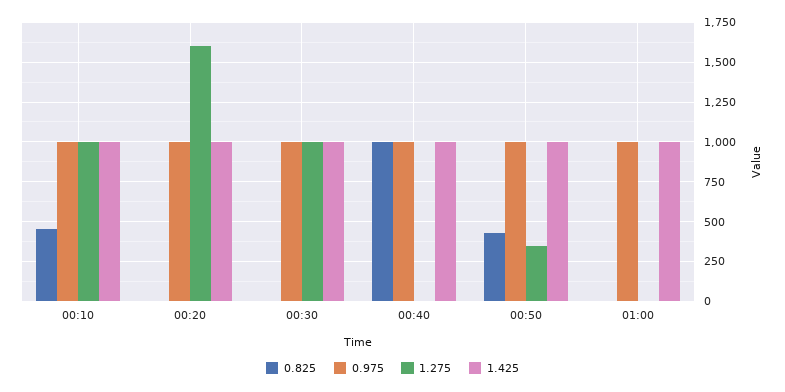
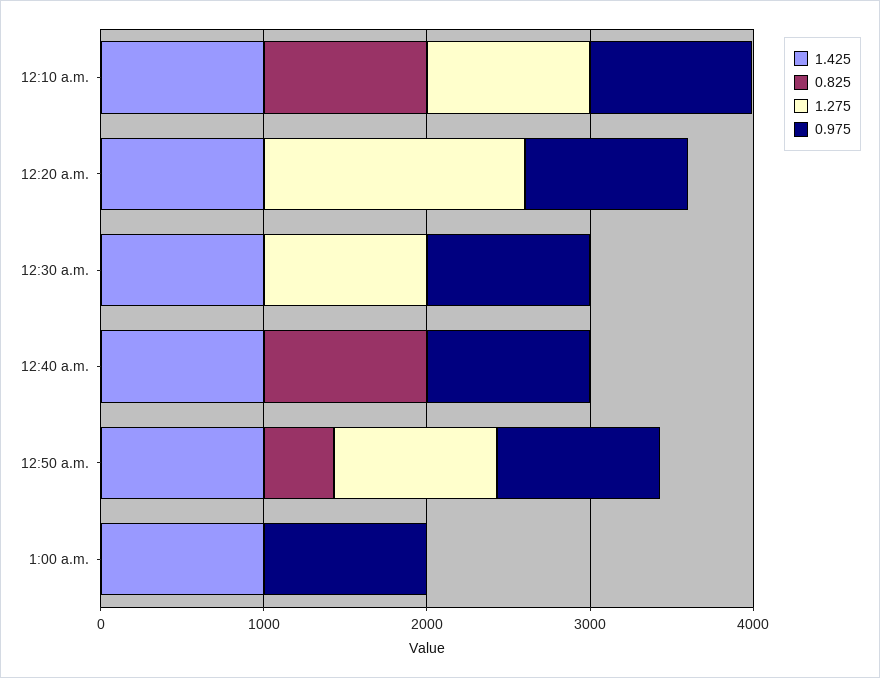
  {
    "0.825": {
-     "00:10": 450,
+     "00:10": 1000,
      "00:20": 0,
      "00:30": 0,
      "00:40": 1000,
      "00:50": 450,
      "01:00": 0
    },
    "0.975": {
      "00:10": 1000,
      "00:20": 1000,
      "00:30": 1000,
      "00:40": 1000,
      "00:50": 1000,
      "01:00": 1000
    },
    "1.275": {
      "00:10": 1000,
      "00:20": 1600,
      "00:30": 1000,
      "00:40": 0,
-     "00:50": 350,
+     "00:50": 1000,
      "01:00": 0
    },
    "1.425": {
      "00:10": 1000,
      "00:20": 1000,
      "00:30": 1000,
      "00:40": 1000,
      "00:50": 1000,
      "01:00": 1000
    }
  }

